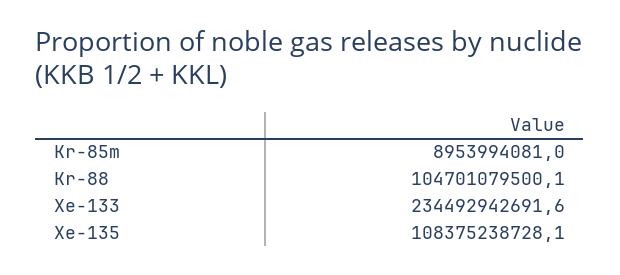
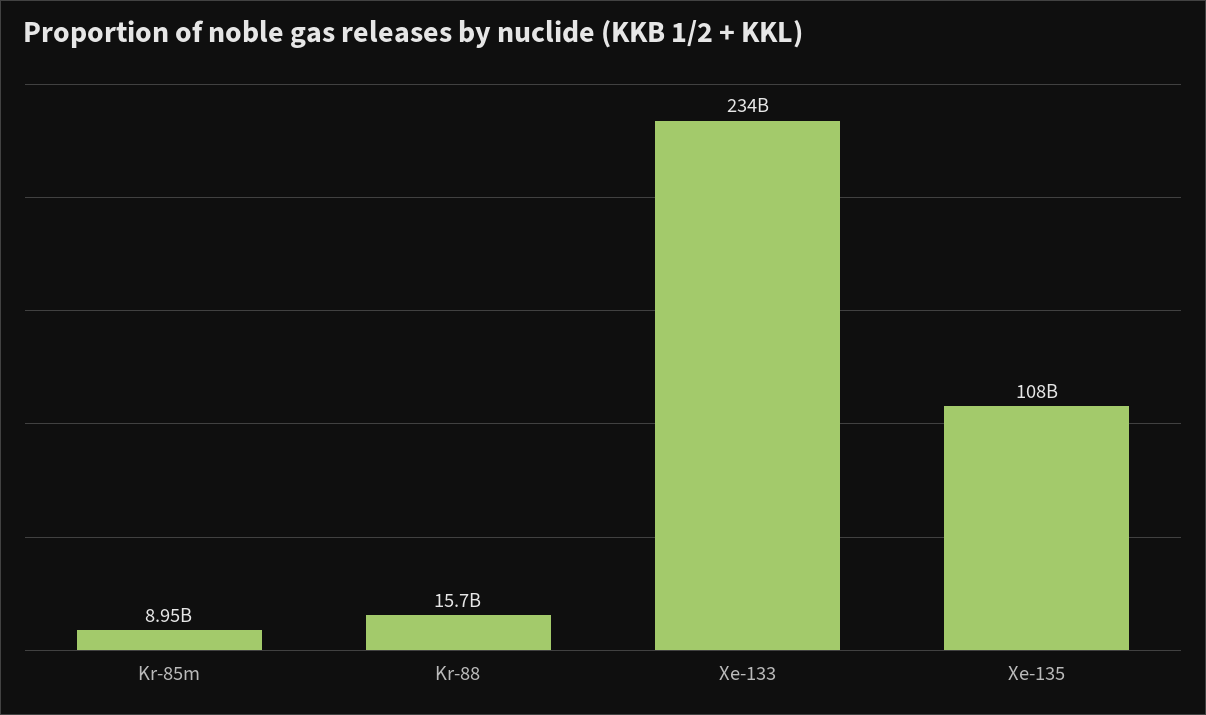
  {
    "Kr-85m": 8953994081,
-   "Kr-88": 104701079500.1,
+   "Kr-88": 15700000000,
    "Xe-133": 234492942691.6,
    "Xe-135": 108375238728.1
  }

